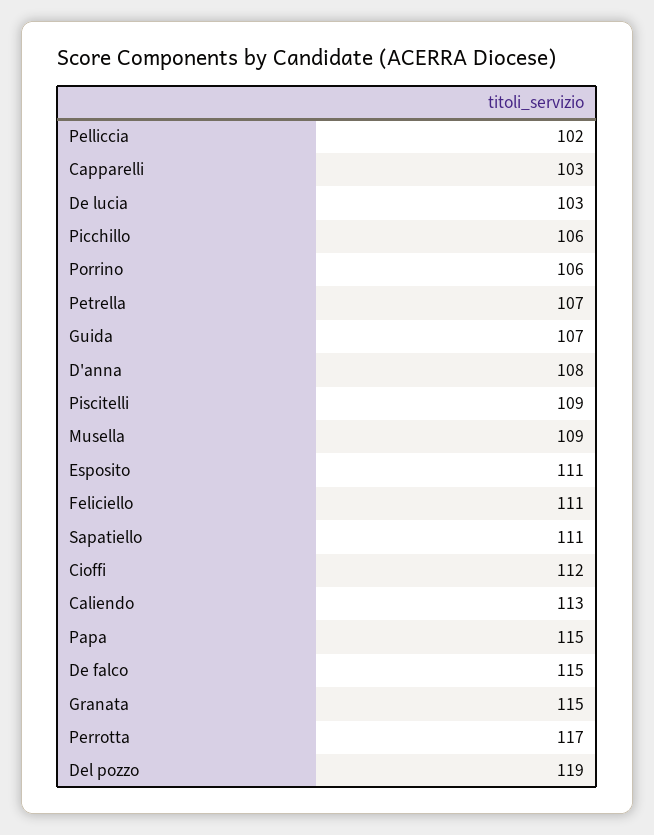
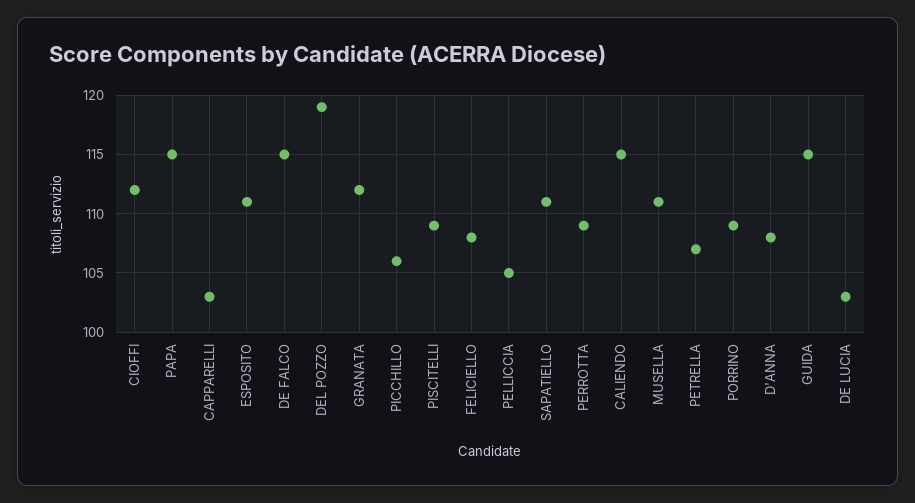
  {
-   "Pelliccia": 102,
+   "Pelliccia": 105,
    "Capparelli": 103,
    "De lucia": 103,
    "Picchillo": 106,
-   "Porrino": 106,
+   "Porrino": 109,
    "Petrella": 107,
-   "Guida": 107,
+   "Guida": 115,
    "D'anna": 108,
    "Piscitelli": 109,
-   "Musella": 109,
+   "Musella": 111,
    "Esposito": 111,
-   "Feliciello": 111,
+   "Feliciello": 108,
    "Sapatiello": 111,
    "Cioffi": 112,
-   "Caliendo": 113,
+   "Caliendo": 115,
    "Papa": 115,
    "De falco": 115,
-   "Granata": 115,
+   "Granata": 112,
-   "Perrotta": 117,
+   "Perrotta": 109,
    "Del pozzo": 119
  }

